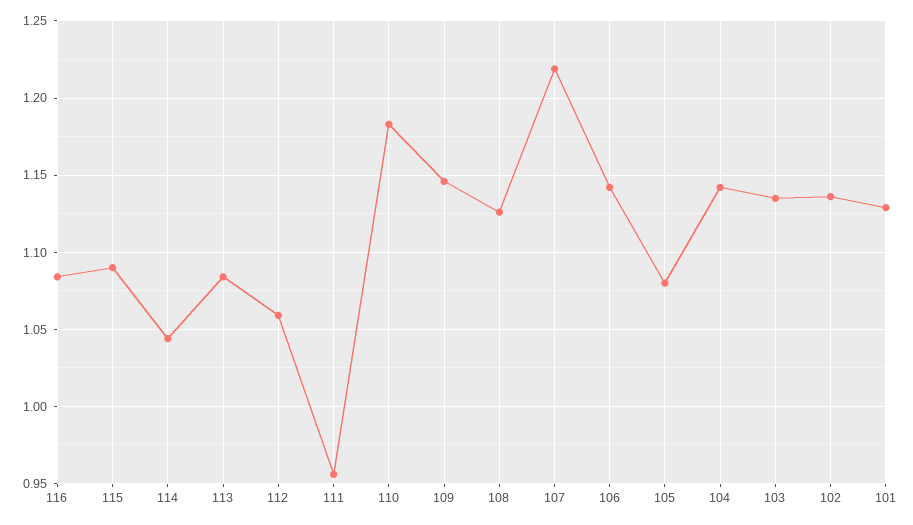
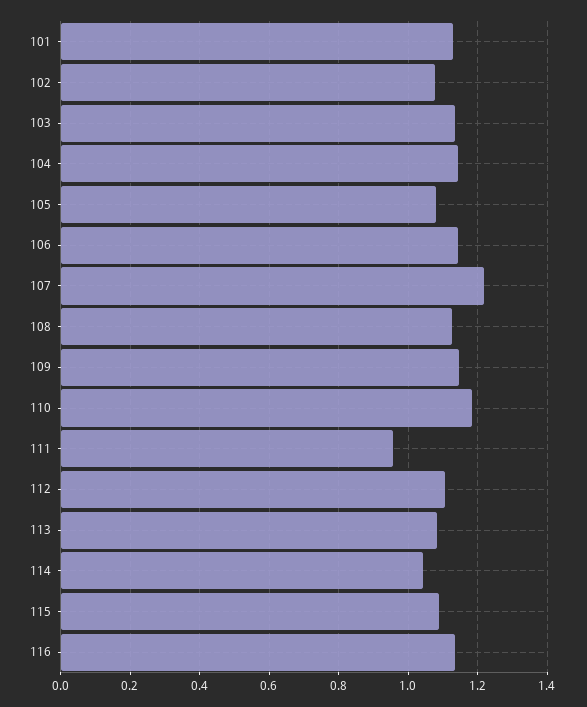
  {
-   "116": 1.085,
+   "116": 1.14,
    "115": 1.09,
    "114": 1.045,
    "113": 1.085,
-   "112": 1.06,
+   "112": 1.1,
    "111": 0.955,
    "110": 1.185,
    "109": 1.145,
    "108": 1.125,
    "107": 1.22,
    "106": 1.14,
    "105": 1.08,
    "104": 1.14,
    "103": 1.135,
-   "102": 1.135,
+   "102": 1.08,
    "101": 1.13
  }

